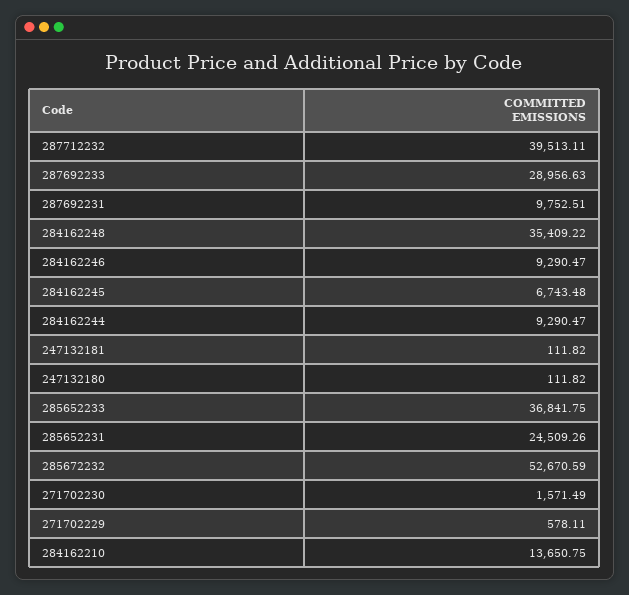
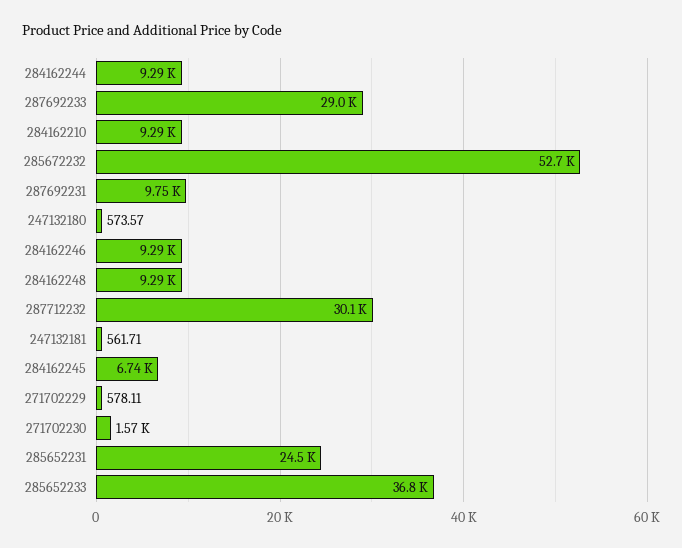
  {
-   "287712232": 39513.11,
+   "287712232": 30100,
    "287692233": 28956.63,
    "287692231": 9752.51,
-   "284162248": 35409.22,
+   "284162248": 9290,
    "284162246": 9290.47,
    "284162245": 6743.48,
    "284162244": 9290.47,
-   "247132181": 111.82,
+   "247132181": 561.71,
-   "247132180": 111.82,
+   "247132180": 573.57,
    "285652233": 36841.75,
    "285652231": 24509.26,
    "285672232": 52670.59,
    "271702230": 1571.49,
    "271702229": 578.11,
-   "284162210": 13650.75
+   "284162210": 9290
  }

